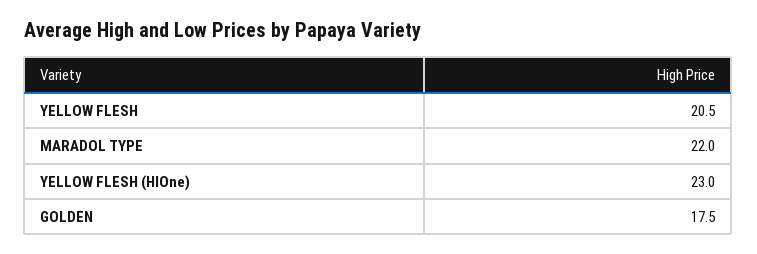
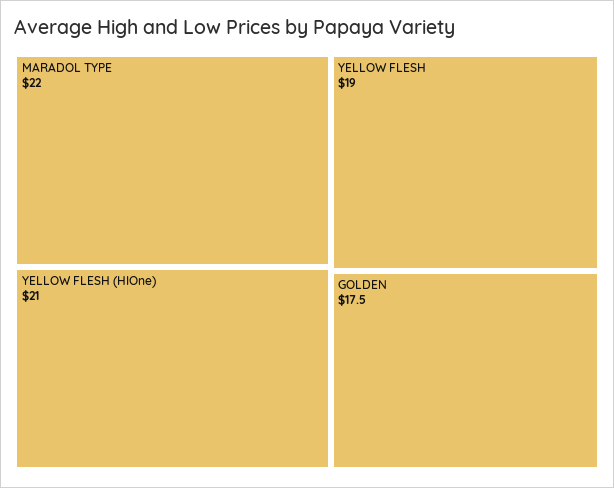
  {
-   "YELLOW FLESH": 20.5,
+   "YELLOW FLESH": 19,
    "MARADOL TYPE": 22,
-   "YELLOW FLESH (HIOne)": 23,
+   "YELLOW FLESH (HIOne)": 21,
    "GOLDEN": 17.5
  }

